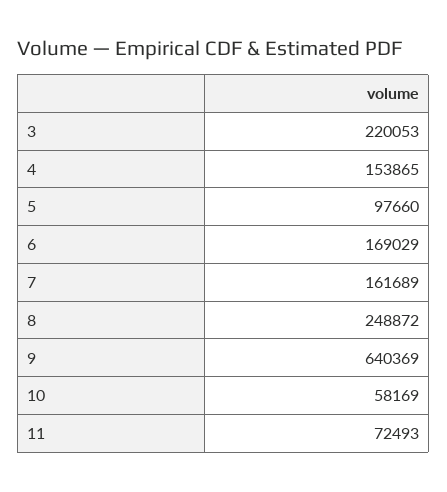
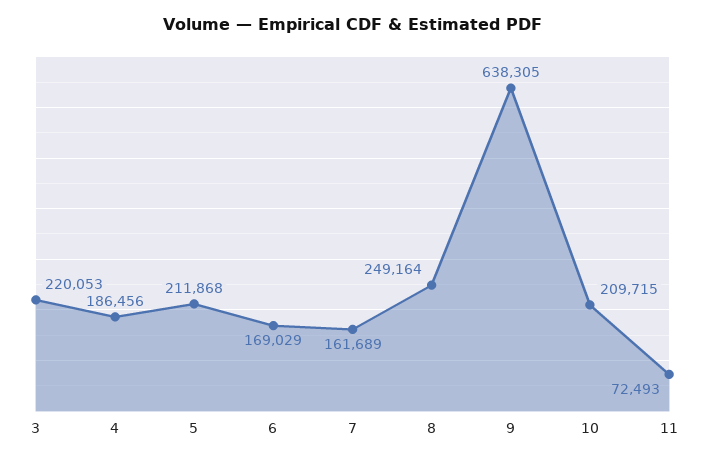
  {
    "3": 220053,
-   "4": 153865,
+   "4": 186456,
-   "5": 97660,
+   "5": 211868,
    "6": 169029,
    "7": 161689,
-   "8": 248872,
+   "8": 249164,
-   "9": 640369,
+   "9": 638305,
-   "10": 58169,
+   "10": 209715,
    "11": 72493
  }

